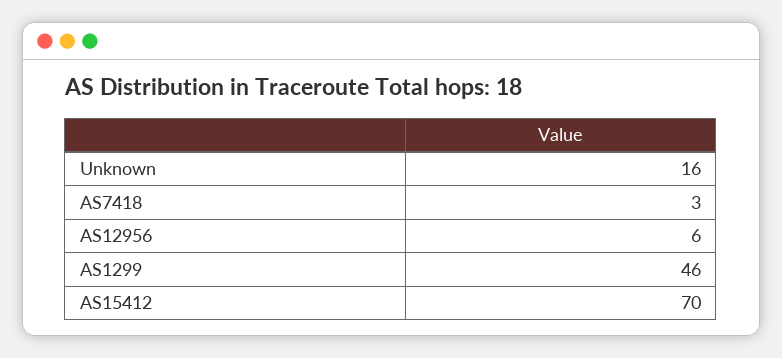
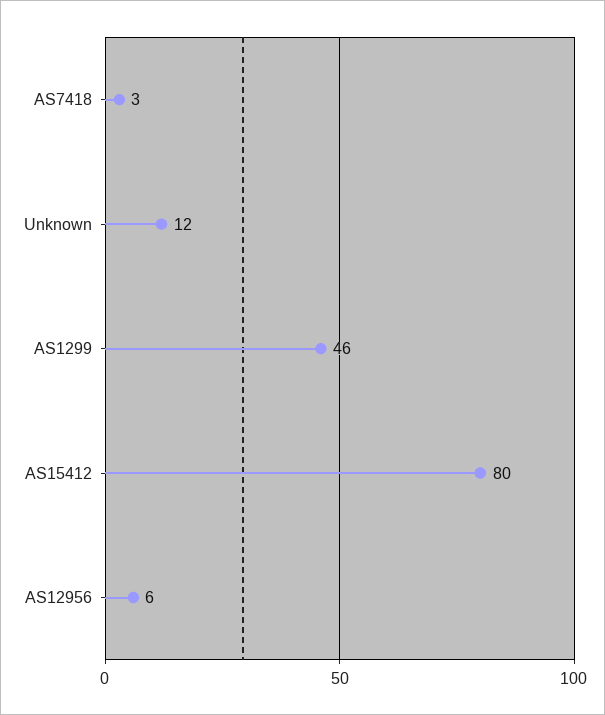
  {
-   "Unknown": 16,
+   "Unknown": 12,
    "AS7418": 3,
    "AS12956": 6,
    "AS1299": 46,
-   "AS15412": 70
+   "AS15412": 80
  }

